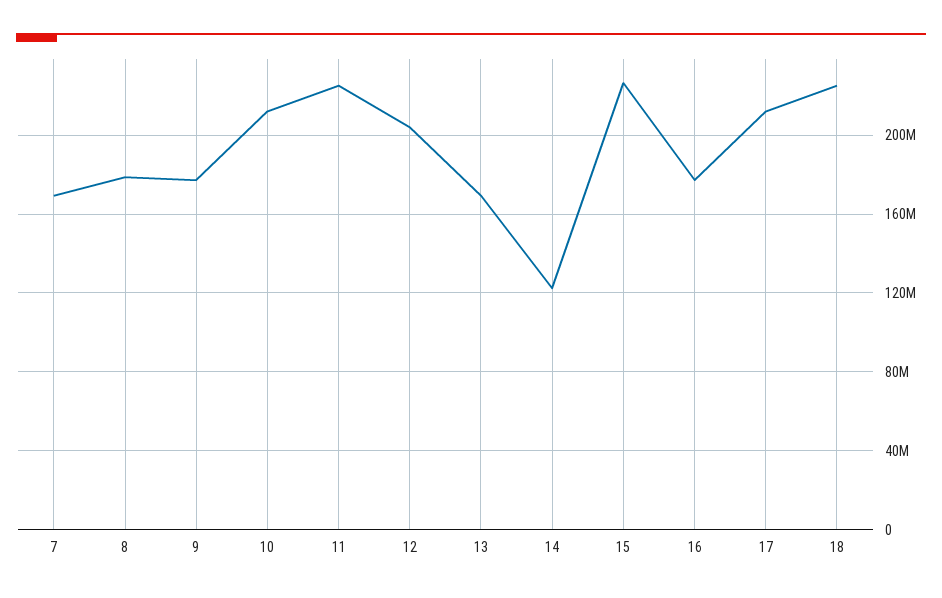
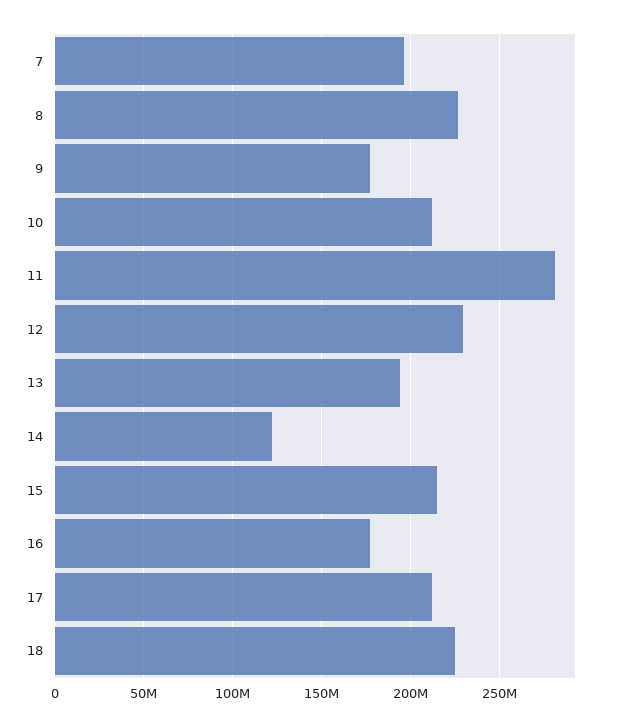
  {
-   "7": 170000000,
+   "7": 195000000,
-   "8": 180000000,
+   "8": 225000000,
    "9": 175000000,
    "10": 210000000,
-   "11": 225000000,
+   "11": 280000000,
-   "12": 205000000,
+   "12": 230000000,
-   "13": 170000000,
+   "13": 195000000,
    "14": 120000000,
-   "15": 225000000,
+   "15": 215000000,
    "16": 175000000,
    "17": 210000000,
    "18": 225000000
  }

